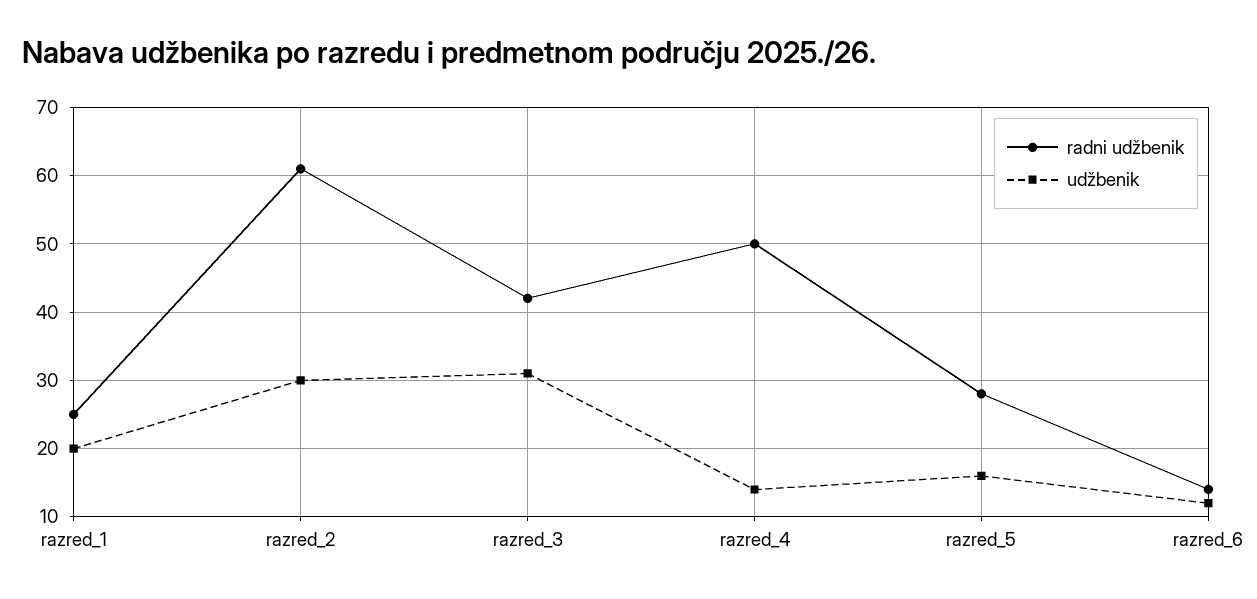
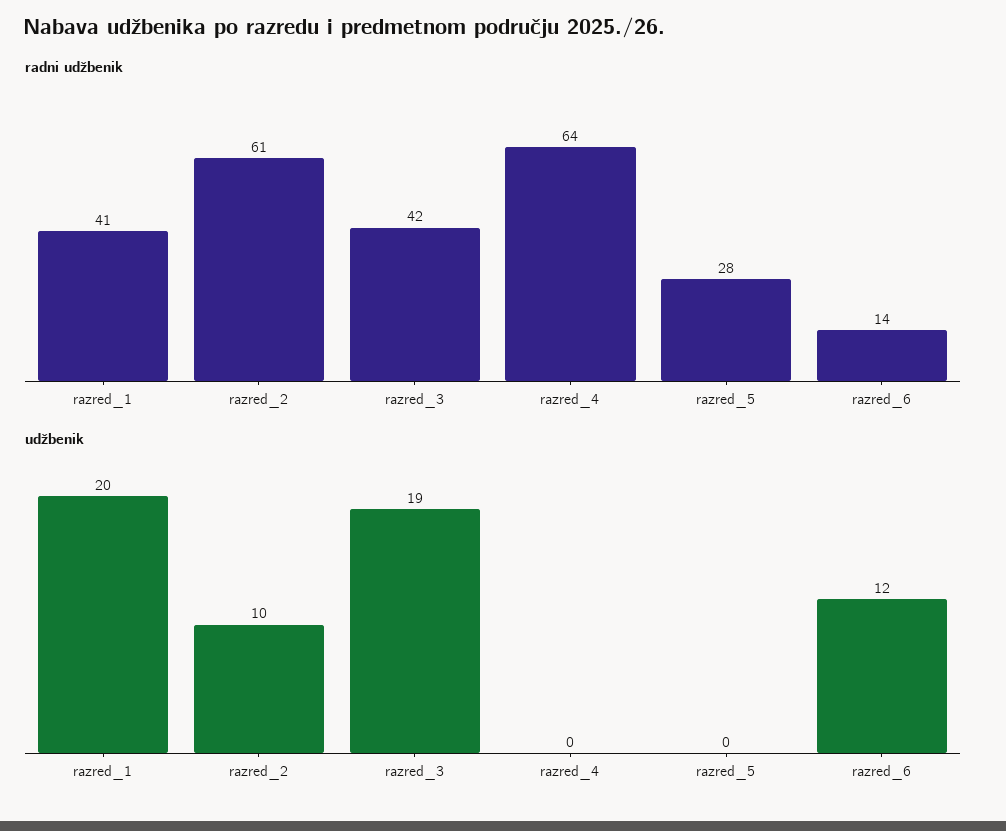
  {
    "radni udžbenik": {
-     "razred_1": 25,
+     "razred_1": 41,
      "razred_2": 61,
      "razred_3": 42,
-     "razred_4": 50,
+     "razred_4": 64,
      "razred_5": 28,
      "razred_6": 14
    },
    "udžbenik": {
      "razred_1": 20,
-     "razred_2": 30,
+     "razred_2": 10,
-     "razred_3": 31,
+     "razred_3": 19,
-     "razred_4": 14,
+     "razred_4": 0,
-     "razred_5": 16,
+     "razred_5": 0,
      "razred_6": 12
    }
  }

